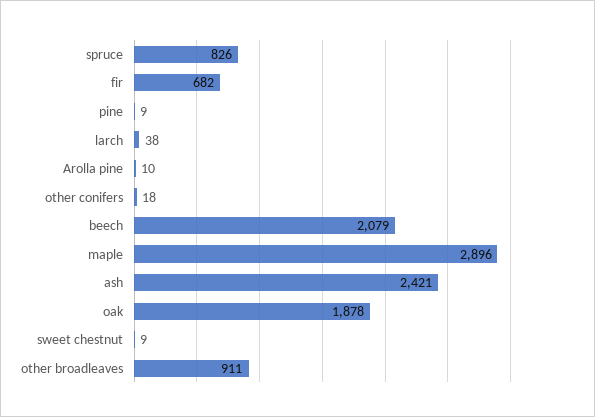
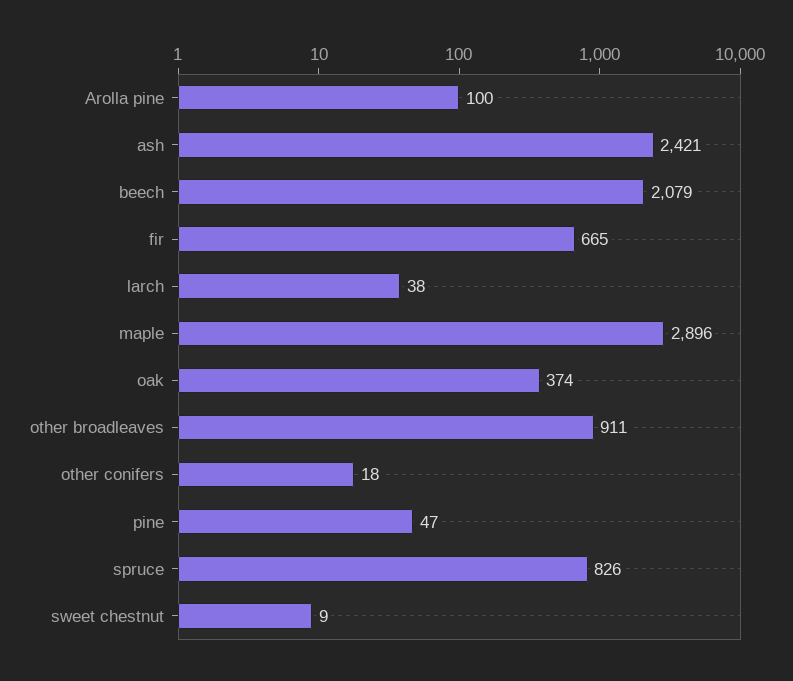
  {
    "spruce": 826,
-   "fir": 682,
+   "fir": 665,
-   "pine": 9,
+   "pine": 47,
    "larch": 38,
-   "Arolla pine": 10,
+   "Arolla pine": 100,
    "other conifers": 18,
    "beech": 2079,
    "maple": 2896,
    "ash": 2421,
-   "oak": 1878,
+   "oak": 374,
    "sweet chestnut": 9,
    "other broadleaves": 911
  }

